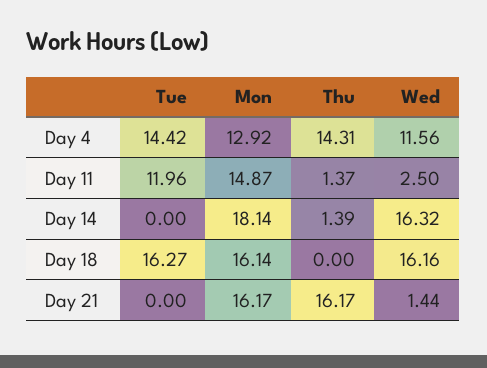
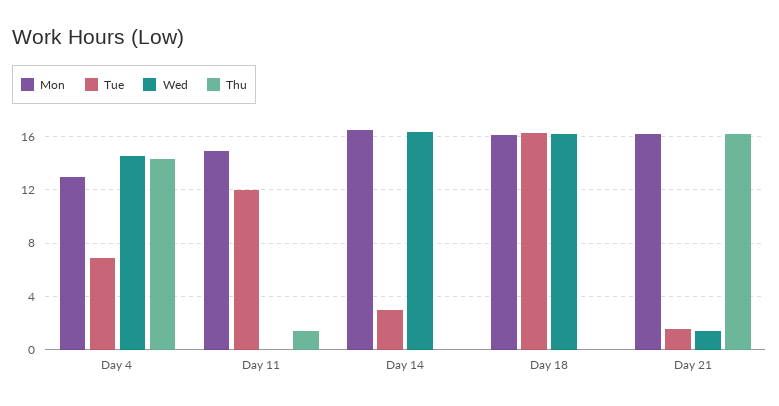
  {
    "Tue": {
-     "Day 4": 14.42,
+     "Day 4": 7,
      "Day 11": 11.96,
-     "Day 14": 0,
+     "Day 14": 3,
      "Day 18": 16.27,
-     "Day 21": 0
+     "Day 21": 1.5
    },
    "Mon": {
      "Day 4": 12.92,
      "Day 11": 14.87,
-     "Day 14": 18.14,
+     "Day 14": 16.5,
      "Day 18": 16.14,
      "Day 21": 16.17
    },
    "Thu": {
      "Day 4": 14.31,
      "Day 11": 1.37,
-     "Day 14": 1.39,
+     "Day 14": 0,
      "Day 18": 0,
      "Day 21": 16.17
    },
    "Wed": {
-     "Day 4": 11.56,
+     "Day 4": 14.5,
-     "Day 11": 2.5,
+     "Day 11": 0,
      "Day 14": 16.32,
      "Day 18": 16.16,
      "Day 21": 1.44
    }
  }

